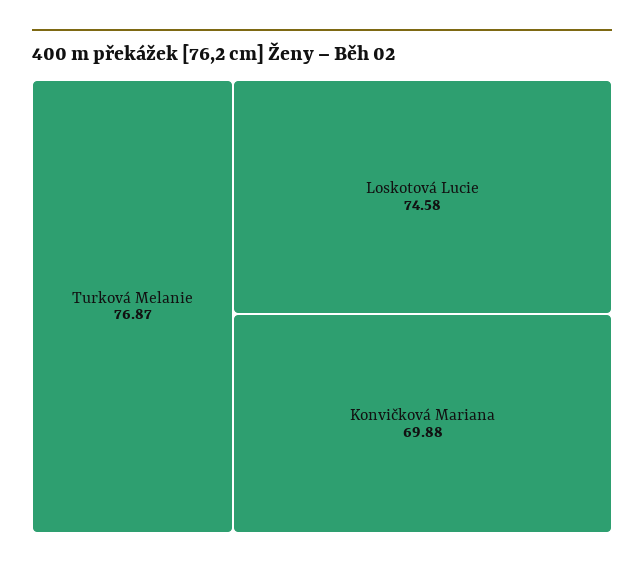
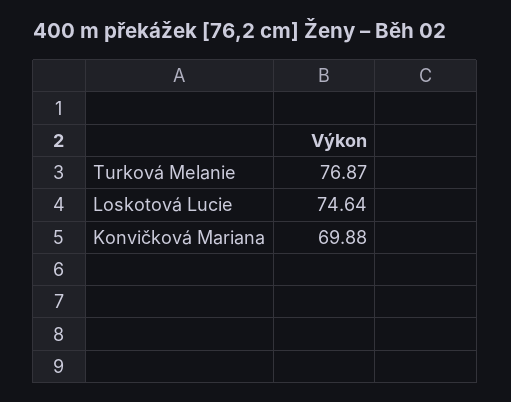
  {
    "Turková Melanie": 76.87,
-   "Loskotová Lucie": 74.58,
+   "Loskotová Lucie": 74.64,
    "Konvičková Mariana": 69.88
  }

